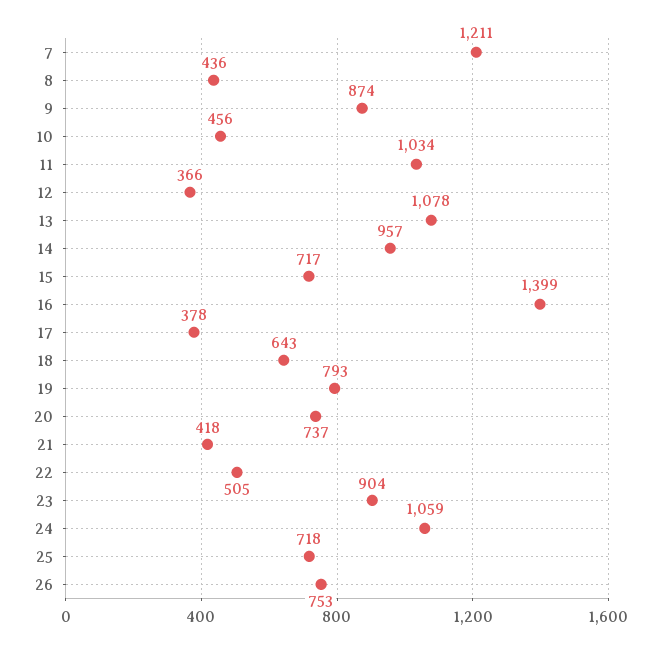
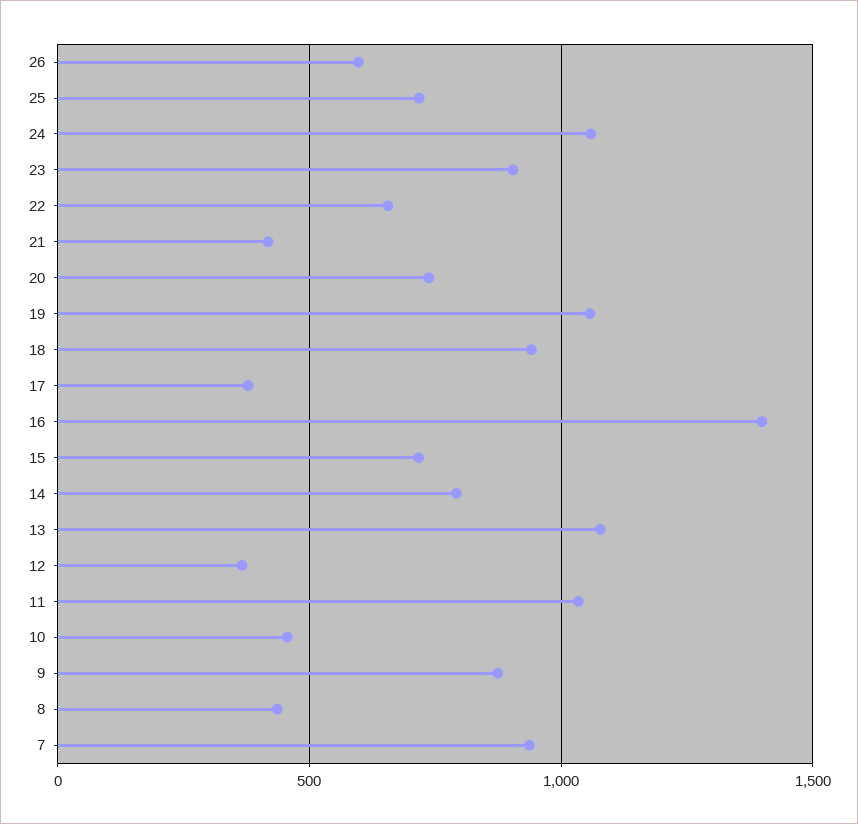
  {
-   "7": 1211,
+   "7": 950,
    "8": 436,
    "9": 874,
    "10": 456,
    "11": 1034,
    "12": 366,
    "13": 1078,
-   "14": 957,
+   "14": 800,
    "15": 717,
    "16": 1399,
    "17": 378,
-   "18": 643,
+   "18": 950,
-   "19": 793,
+   "19": 1050,
    "20": 737,
    "21": 418,
-   "22": 505,
+   "22": 650,
    "23": 904,
    "24": 1059,
    "25": 718,
-   "26": 753
+   "26": 600
  }

